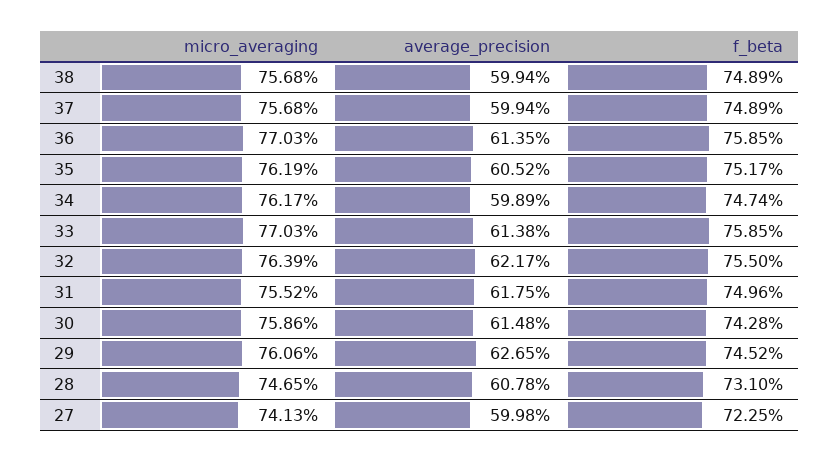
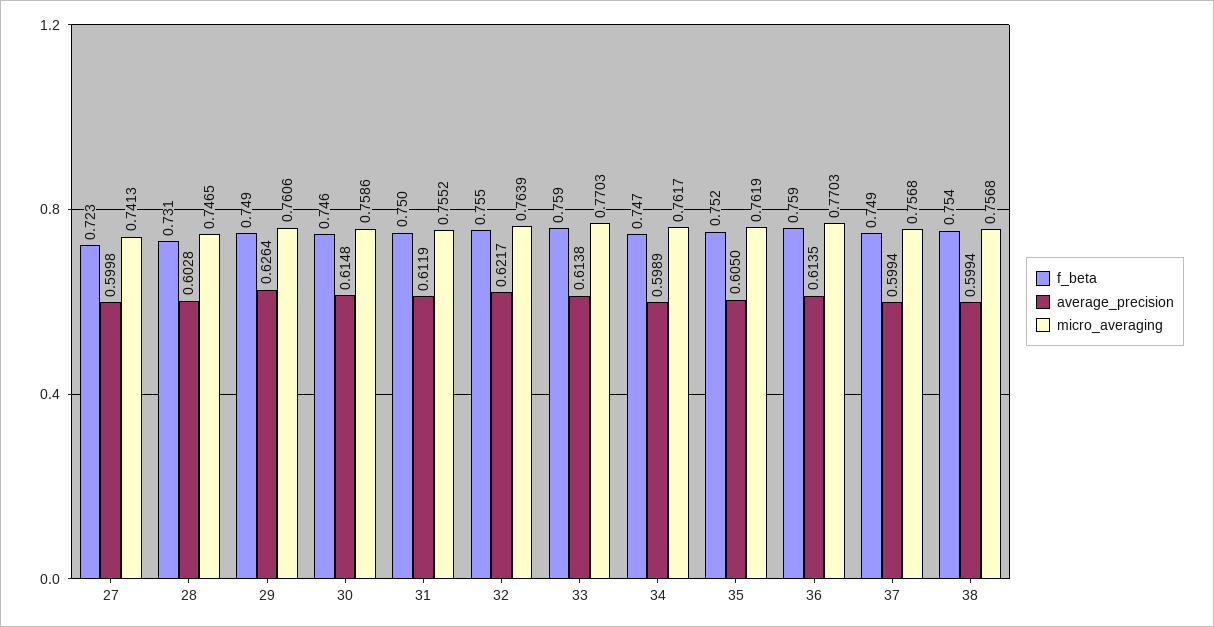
  {
    "micro_averaging": {
      "38": 0.7568,
      "37": 0.7568,
      "36": 0.7703,
      "35": 0.7619,
      "34": 0.7617,
      "33": 0.7703,
      "32": 0.7639,
      "31": 0.7552,
      "30": 0.7586,
      "29": 0.7606,
      "28": 0.7465,
      "27": 0.7413
    },
    "average_precision": {
      "38": 0.5994,
      "37": 0.5994,
      "36": 0.6135,
-     "35": 0.6052,
+     "35": 0.605,
      "34": 0.5989,
      "33": 0.6138,
      "32": 0.6217,
-     "31": 0.6175,
+     "31": 0.6119,
      "30": 0.6148,
-     "29": 0.6265,
+     "29": 0.6264,
-     "28": 0.6078,
+     "28": 0.6028,
      "27": 0.5998
    },
    "f_beta": {
-     "38": 0.7489,
+     "38": 0.754,
      "37": 0.7489,
      "36": 0.7585,
      "35": 0.7517,
      "34": 0.7474,
      "33": 0.7585,
      "32": 0.755,
      "31": 0.7496,
-     "30": 0.7428,
+     "30": 0.746,
-     "29": 0.7452,
+     "29": 0.749,
      "28": 0.731,
      "27": 0.7225
    }
  }

